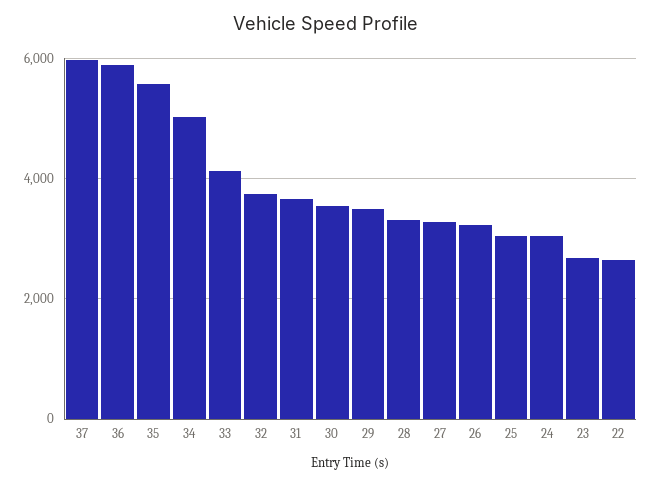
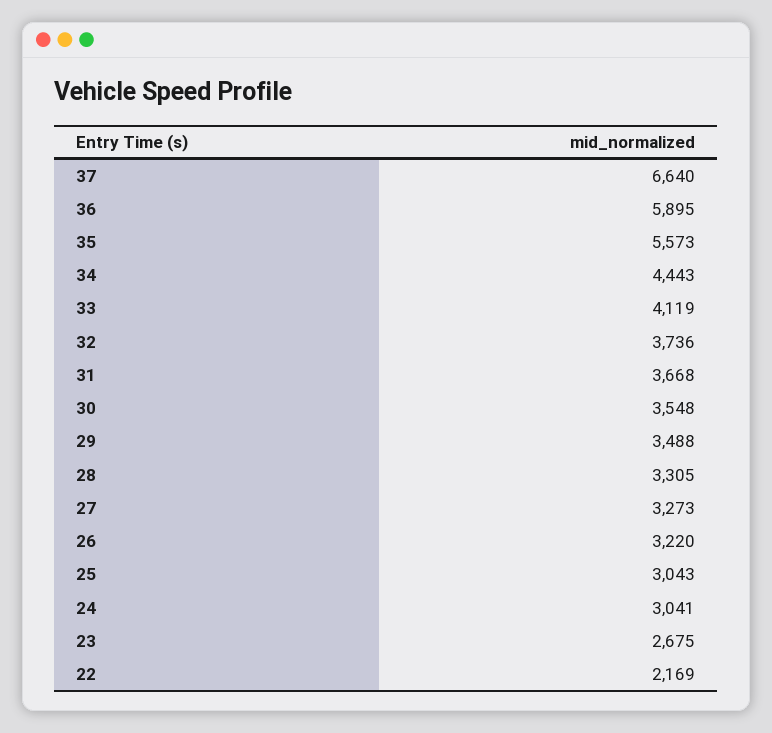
  {
-   "37": 6000,
+   "37": 6640,
    "36": 5895,
    "35": 5573,
-   "34": 5000,
+   "34": 4443,
    "33": 4119,
    "32": 3736,
    "31": 3668,
    "30": 3548,
    "29": 3488,
    "28": 3305,
    "27": 3273,
    "26": 3220,
    "25": 3043,
    "24": 3041,
    "23": 2675,
-   "22": 2600
+   "22": 2169
  }

